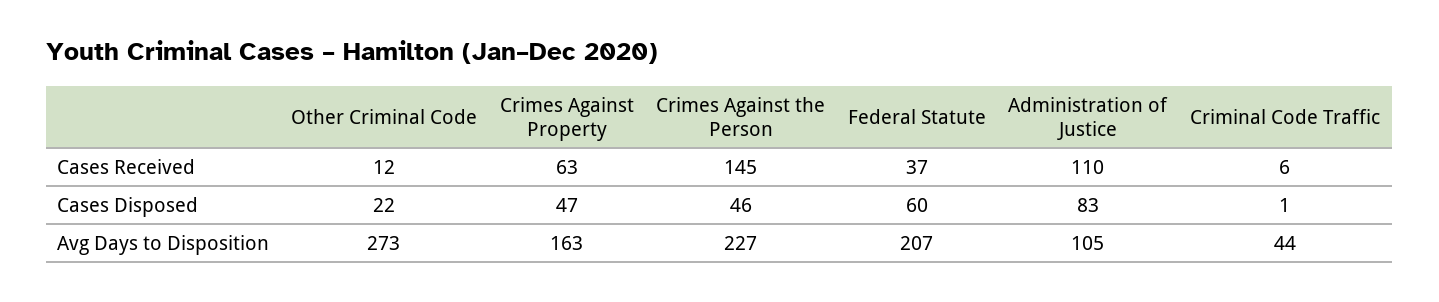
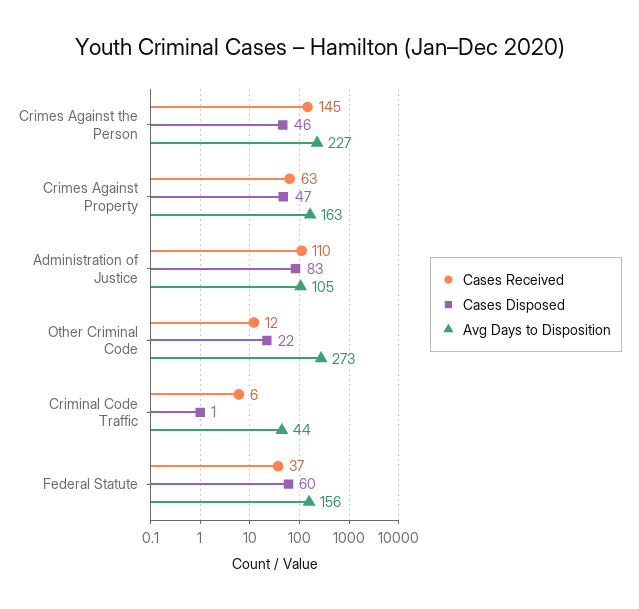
  {
    "Cases Received": {
      "Other Criminal Code": 12,
      "Crimes Against Property": 63,
      "Crimes Against the Person": 145,
      "Federal Statute": 37,
      "Administration of Justice": 110,
      "Criminal Code Traffic": 6
    },
    "Cases Disposed": {
      "Other Criminal Code": 22,
      "Crimes Against Property": 47,
      "Crimes Against the Person": 46,
      "Federal Statute": 60,
      "Administration of Justice": 83,
      "Criminal Code Traffic": 1
    },
    "Avg Days to Disposition": {
      "Other Criminal Code": 273,
      "Crimes Against Property": 163,
      "Crimes Against the Person": 227,
-     "Federal Statute": 207,
+     "Federal Statute": 156,
      "Administration of Justice": 105,
      "Criminal Code Traffic": 44
    }
  }

